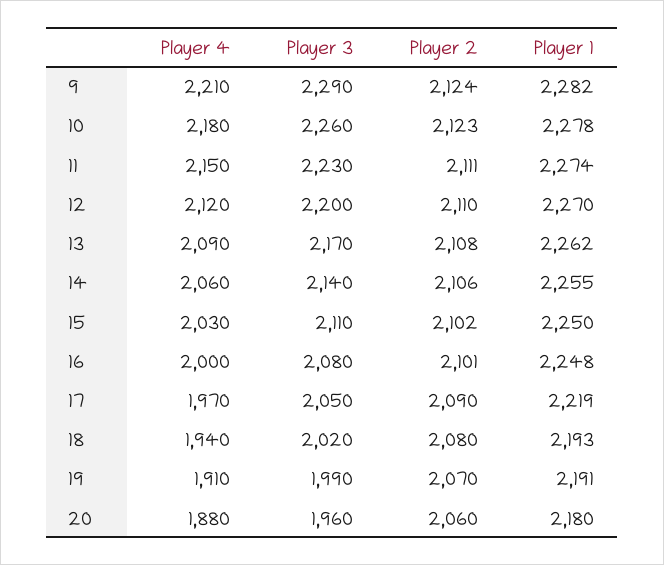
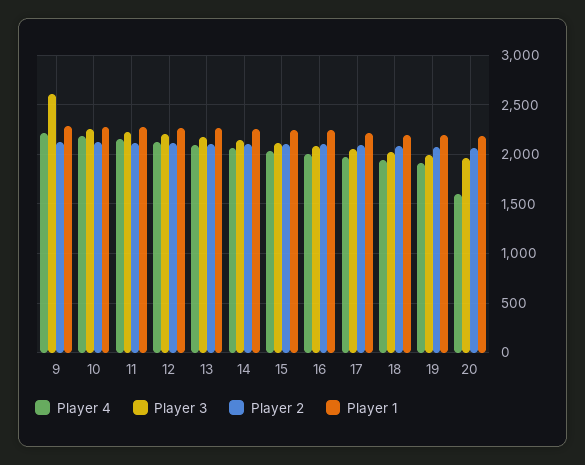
  {
    "Player 4": {
      "9": 2210,
      "10": 2180,
      "11": 2150,
      "12": 2120,
      "13": 2090,
      "14": 2060,
      "15": 2030,
      "16": 2000,
      "17": 1970,
      "18": 1940,
      "19": 1910,
-     "20": 1880
+     "20": 1600
    },
    "Player 3": {
-     "9": 2290,
+     "9": 2600,
      "10": 2260,
      "11": 2230,
      "12": 2200,
      "13": 2170,
      "14": 2140,
      "15": 2110,
      "16": 2080,
      "17": 2050,
      "18": 2020,
      "19": 1990,
      "20": 1960
    },
    "Player 2": {
      "9": 2124,
      "10": 2123,
      "11": 2111,
      "12": 2110,
      "13": 2108,
      "14": 2106,
      "15": 2102,
      "16": 2101,
      "17": 2090,
      "18": 2080,
      "19": 2070,
      "20": 2060
    },
    "Player 1": {
      "9": 2282,
      "10": 2278,
      "11": 2274,
      "12": 2270,
      "13": 2262,
      "14": 2255,
      "15": 2250,
      "16": 2248,
      "17": 2219,
      "18": 2193,
      "19": 2191,
      "20": 2180
    }
  }

